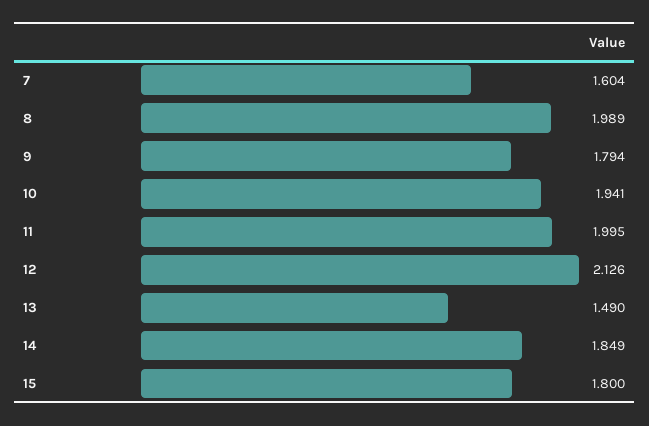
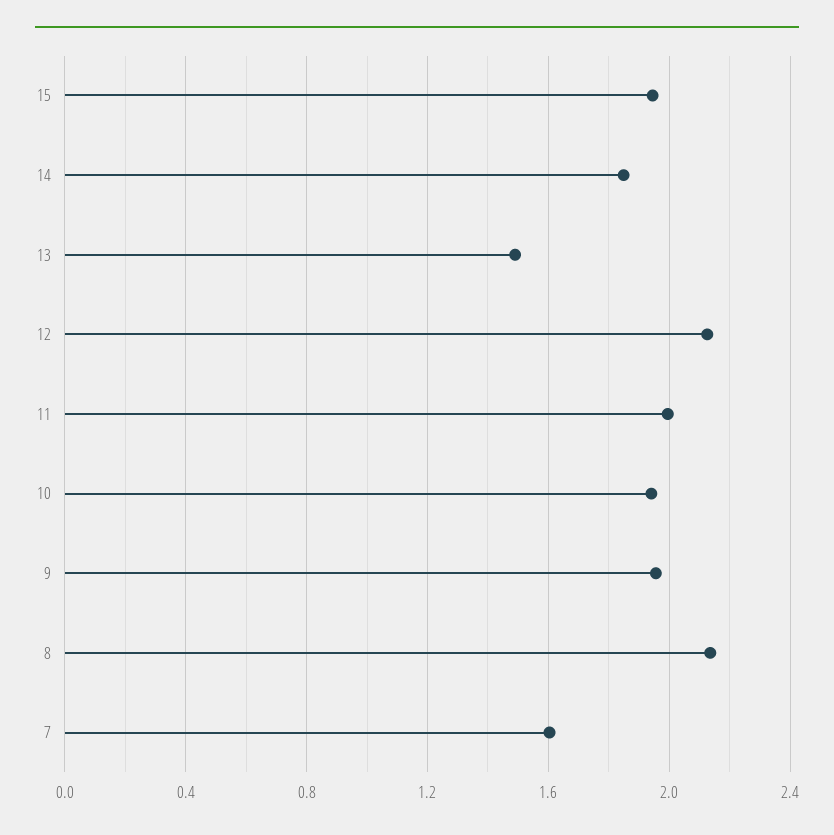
  {
    "7": 1.604,
-   "8": 1.989,
+   "8": 2.15,
-   "9": 1.794,
+   "9": 1.95,
    "10": 1.941,
    "11": 1.995,
    "12": 2.126,
    "13": 1.49,
    "14": 1.849,
-   "15": 1.8
+   "15": 1.95
  }

